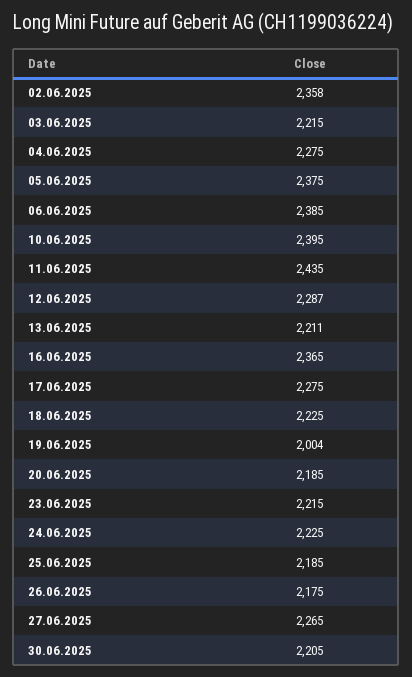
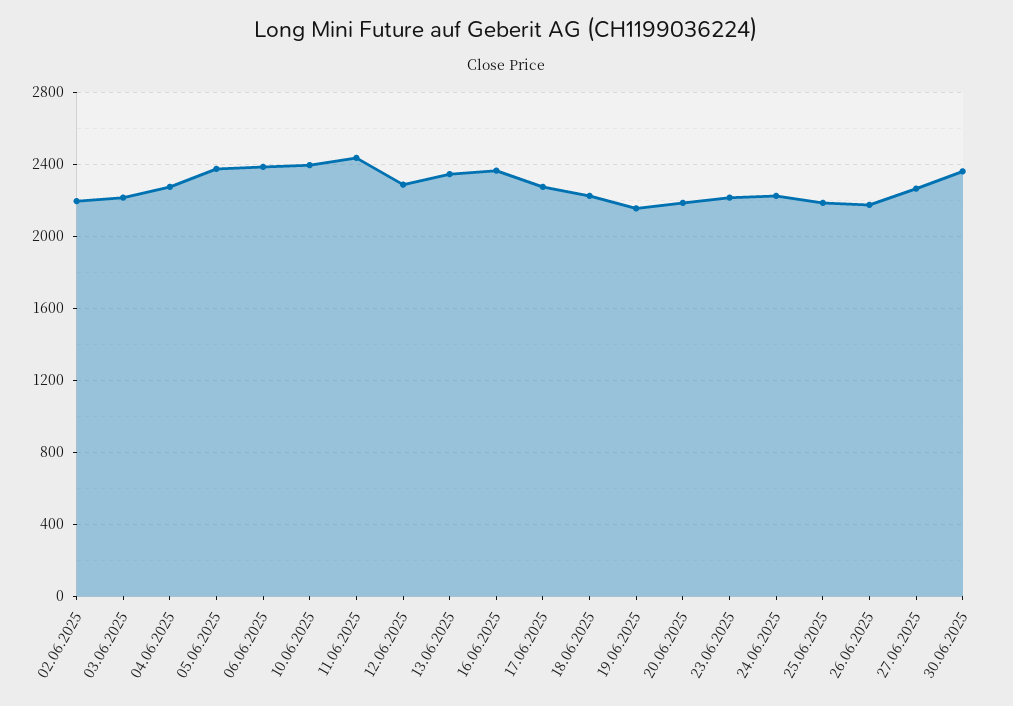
  {
-   "02.06.2025": 2358,
+   "02.06.2025": 2200,
    "03.06.2025": 2215,
    "04.06.2025": 2275,
    "05.06.2025": 2375,
    "06.06.2025": 2385,
    "10.06.2025": 2395,
    "11.06.2025": 2435,
    "12.06.2025": 2287,
-   "13.06.2025": 2211,
+   "13.06.2025": 2350,
    "16.06.2025": 2365,
    "17.06.2025": 2275,
    "18.06.2025": 2225,
-   "19.06.2025": 2004,
+   "19.06.2025": 2150,
    "20.06.2025": 2185,
    "23.06.2025": 2215,
    "24.06.2025": 2225,
    "25.06.2025": 2185,
    "26.06.2025": 2175,
    "27.06.2025": 2265,
-   "30.06.2025": 2205
+   "30.06.2025": 2350
  }

